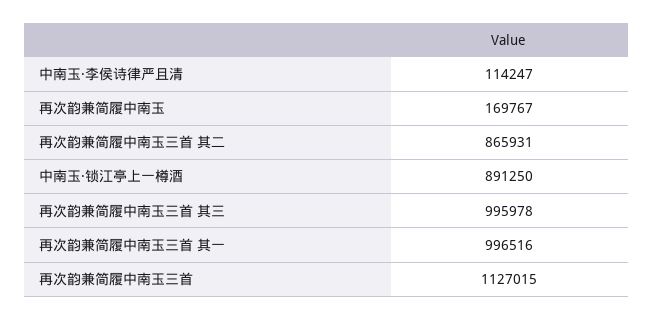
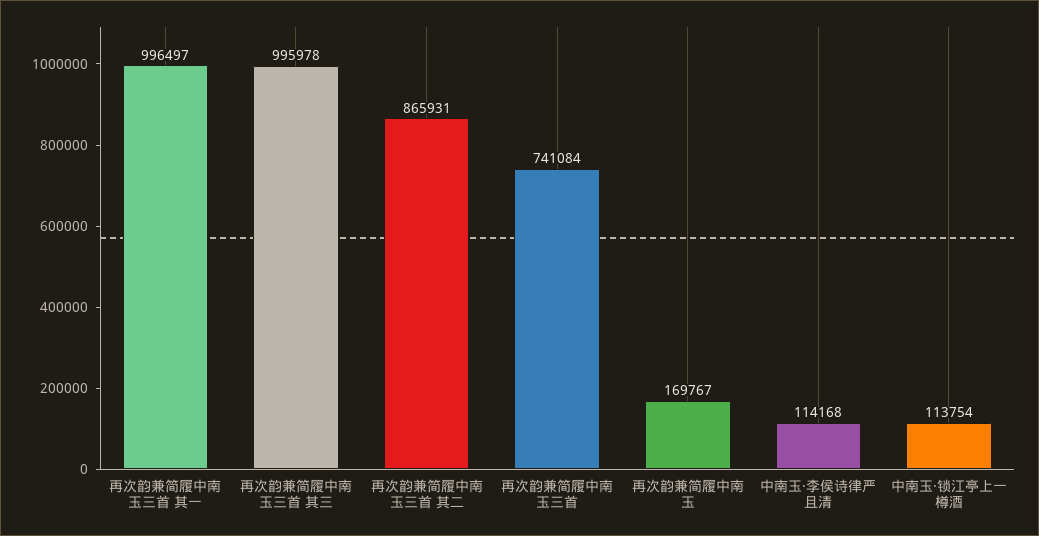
  {
-   "中南玉·李侯诗律严且清": 114247,
+   "中南玉·李侯诗律严且清": 114168,
    "再次韵兼简履中南玉": 169767,
    "再次韵兼简履中南玉三首 其二": 865931,
-   "中南玉·锁江亭上一樽酒": 891250,
+   "中南玉·锁江亭上一樽酒": 113754,
    "再次韵兼简履中南玉三首 其三": 995978,
-   "再次韵兼简履中南玉三首 其一": 996516,
+   "再次韵兼简履中南玉三首 其一": 996497,
-   "再次韵兼简履中南玉三首": 1127015
+   "再次韵兼简履中南玉三首": 741084
  }

